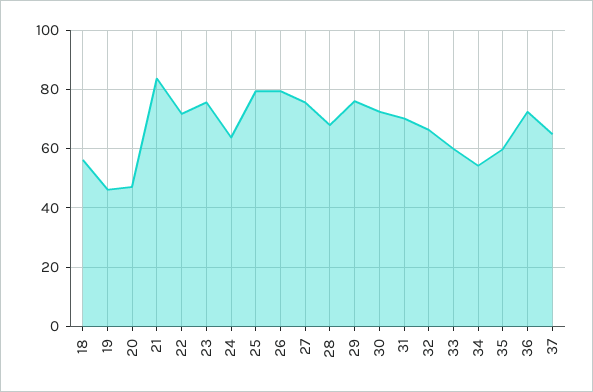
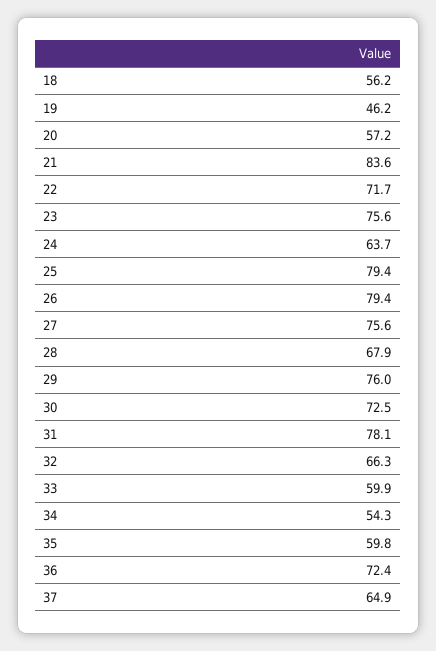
  {
    "18": 56.2,
    "19": 46.2,
-   "20": 47.5,
+   "20": 57.2,
    "21": 83.6,
    "22": 71.7,
    "23": 75.6,
    "24": 63.7,
    "25": 79.4,
    "26": 79.4,
    "27": 75.6,
    "28": 67.9,
    "29": 76,
    "30": 72.5,
-   "31": 70,
+   "31": 78.1,
    "32": 66.3,
    "33": 59.9,
    "34": 54.3,
    "35": 59.8,
    "36": 72.4,
    "37": 64.9
  }

